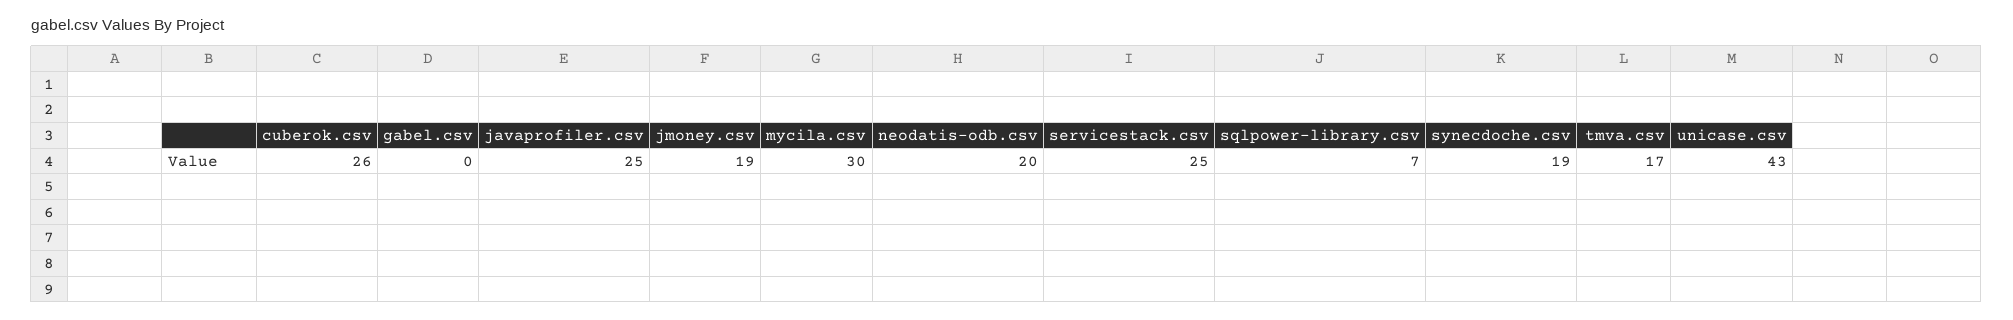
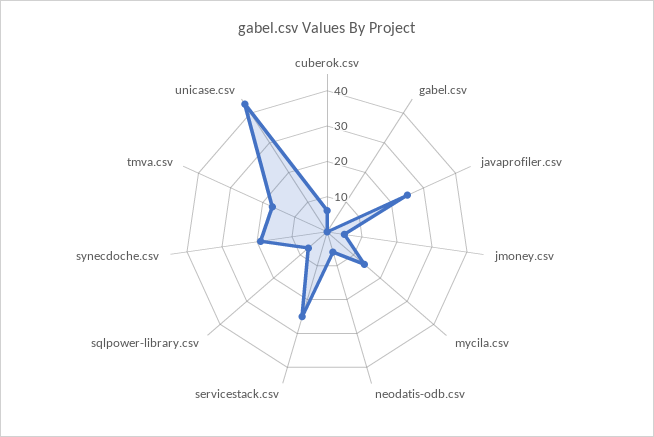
  {
-   "cuberok.csv": 26,
+   "cuberok.csv": 5,
    "gabel.csv": 0,
    "javaprofiler.csv": 25,
-   "jmoney.csv": 19,
+   "jmoney.csv": 5,
-   "mycila.csv": 30,
+   "mycila.csv": 15,
-   "neodatis-odb.csv": 20,
+   "neodatis-odb.csv": 5,
    "servicestack.csv": 25,
    "sqlpower-library.csv": 7,
    "synecdoche.csv": 19,
    "tmva.csv": 17,
    "unicase.csv": 43
  }

